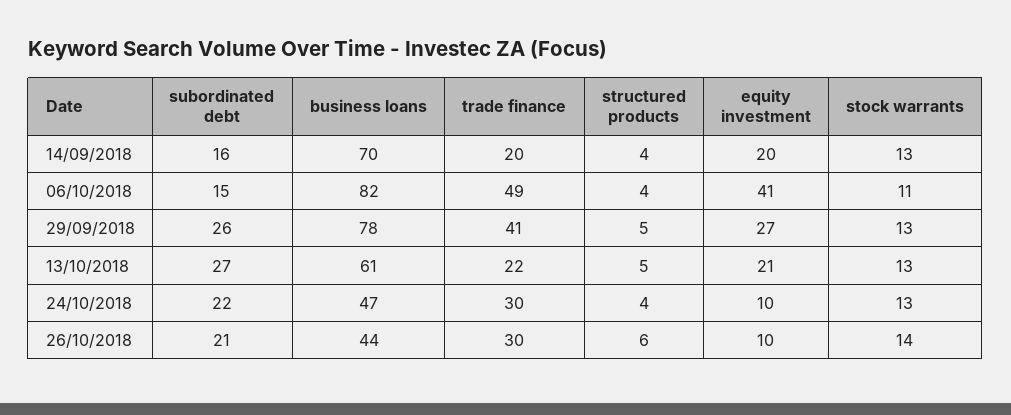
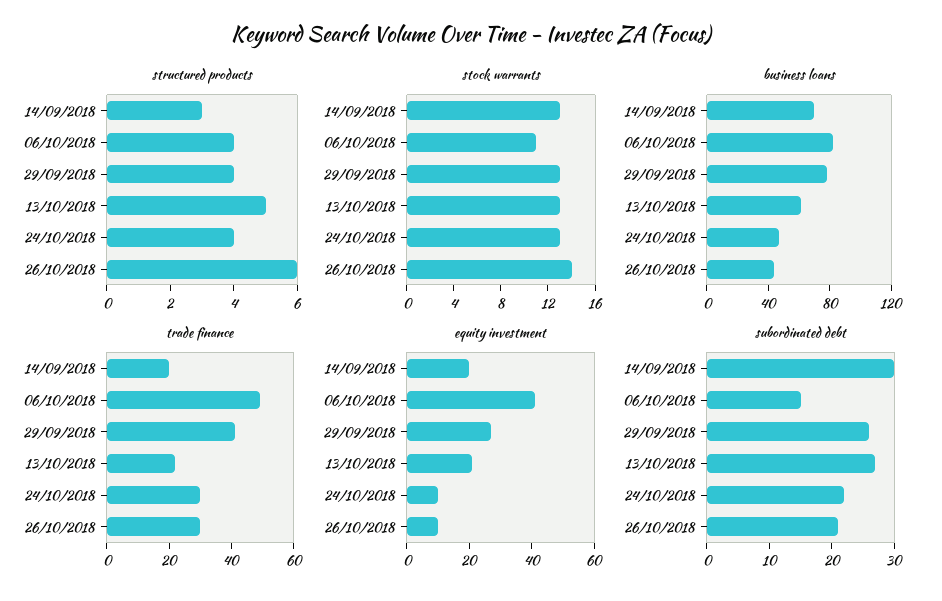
  {
    "subordinated debt": {
-     "14/09/2018": 16,
+     "14/09/2018": 30,
      "06/10/2018": 15,
      "29/09/2018": 26,
      "13/10/2018": 27,
      "24/10/2018": 22,
      "26/10/2018": 21
    },
    "business loans": {
      "14/09/2018": 70,
      "06/10/2018": 82,
      "29/09/2018": 78,
      "13/10/2018": 61,
      "24/10/2018": 47,
      "26/10/2018": 44
    },
    "trade finance": {
      "14/09/2018": 20,
      "06/10/2018": 49,
      "29/09/2018": 41,
      "13/10/2018": 22,
      "24/10/2018": 30,
      "26/10/2018": 30
    },
    "structured products": {
-     "14/09/2018": 4,
+     "14/09/2018": 3,
      "06/10/2018": 4,
-     "29/09/2018": 5,
+     "29/09/2018": 4,
      "13/10/2018": 5,
      "24/10/2018": 4,
      "26/10/2018": 6
    },
    "equity investment": {
      "14/09/2018": 20,
      "06/10/2018": 41,
      "29/09/2018": 27,
      "13/10/2018": 21,
      "24/10/2018": 10,
      "26/10/2018": 10
    },
    "stock warrants": {
      "14/09/2018": 13,
      "06/10/2018": 11,
      "29/09/2018": 13,
      "13/10/2018": 13,
      "24/10/2018": 13,
      "26/10/2018": 14
    }
  }

